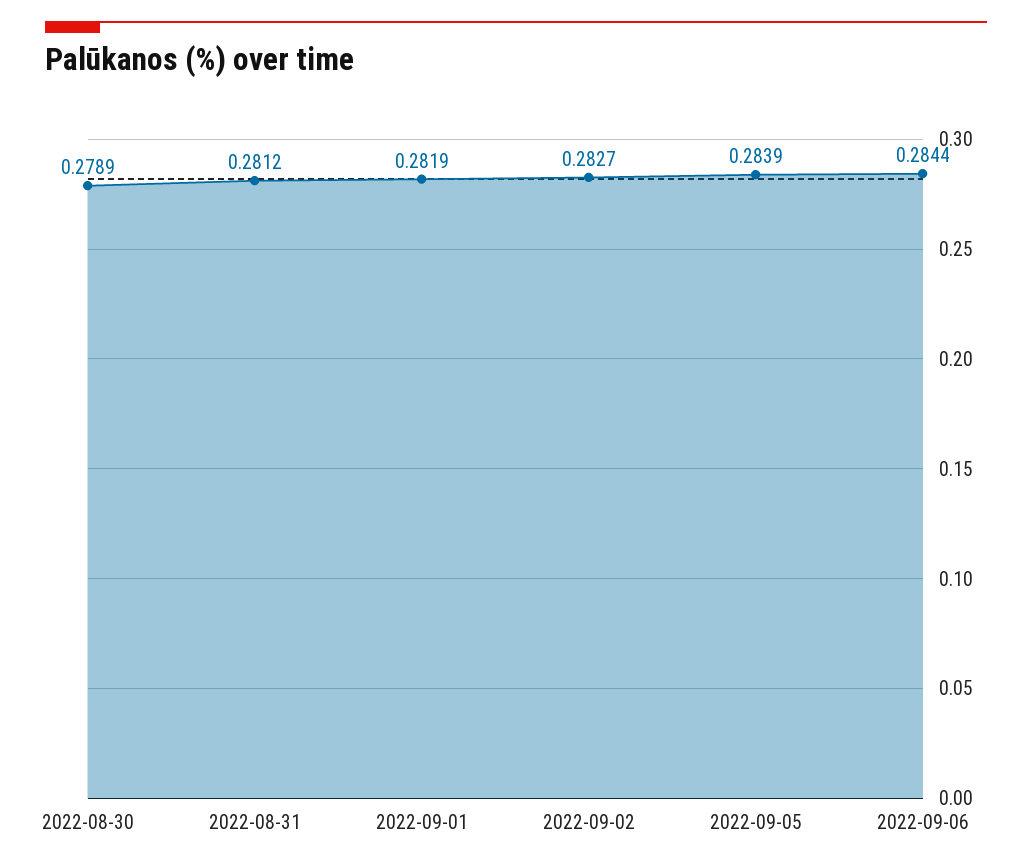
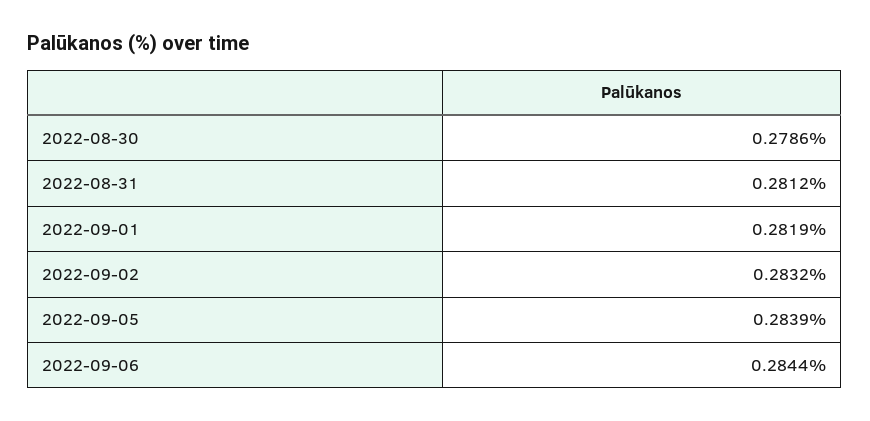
  {
-   "2022-08-30": 0.2789,
+   "2022-08-30": 0.2786,
    "2022-08-31": 0.2812,
    "2022-09-01": 0.2819,
-   "2022-09-02": 0.2827,
+   "2022-09-02": 0.2832,
    "2022-09-05": 0.2839,
    "2022-09-06": 0.2844
  }

